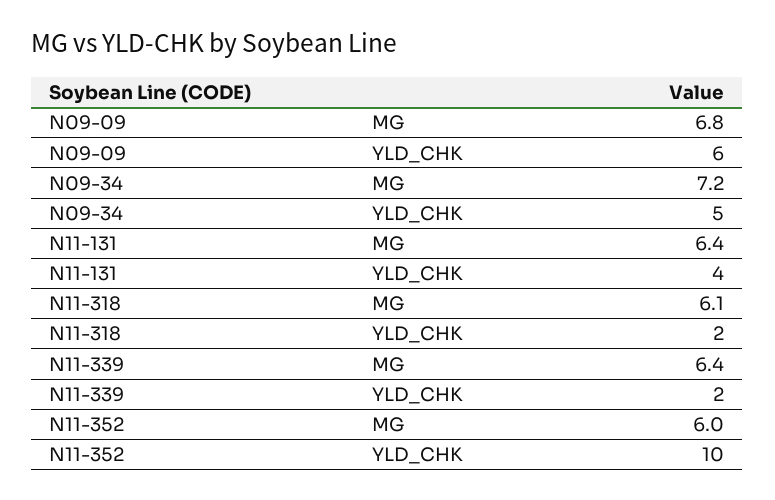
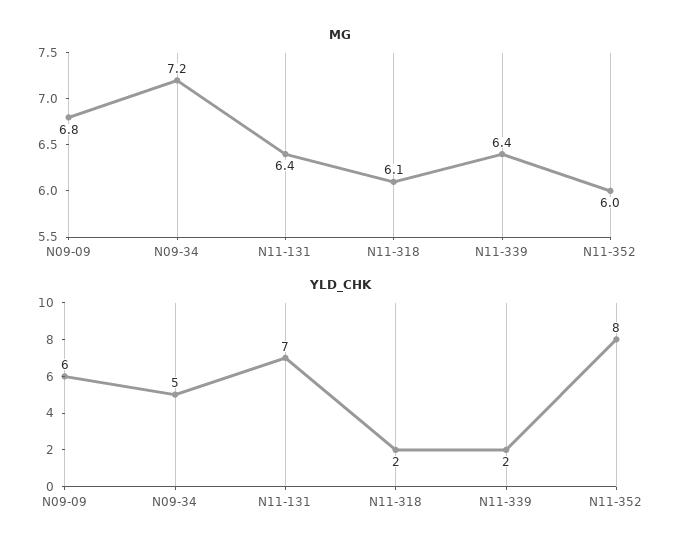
  {
    "MG": {
      "N09-09": 6.8,
      "N09-34": 7.2,
      "N11-131": 6.4,
      "N11-318": 6.1,
      "N11-339": 6.4,
      "N11-352": 6
    },
    "YLD_CHK": {
      "N09-09": 6,
      "N09-34": 5,
-     "N11-131": 4,
+     "N11-131": 7,
      "N11-318": 2,
      "N11-339": 2,
-     "N11-352": 10
+     "N11-352": 8
    }
  }

